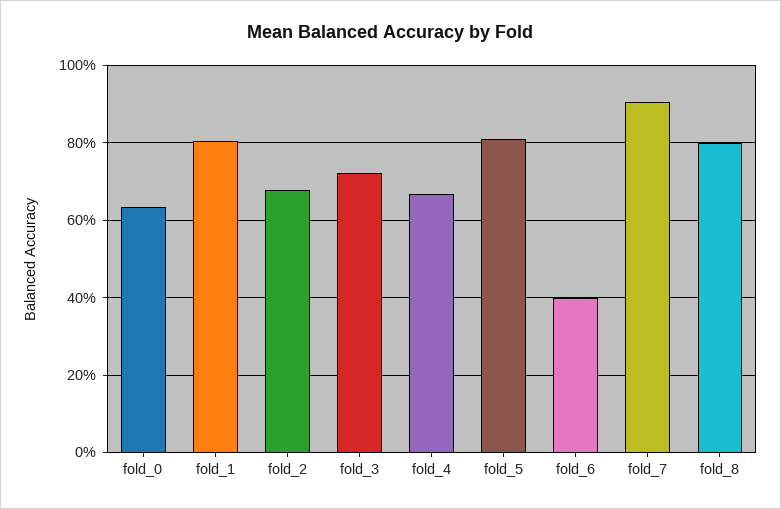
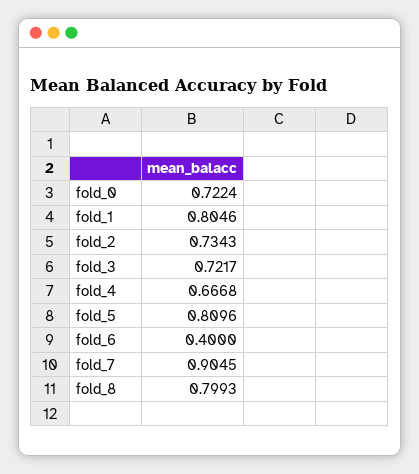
  {
-   "fold_0": 0.64,
+   "fold_0": 0.7224,
    "fold_1": 0.8046,
-   "fold_2": 0.68,
+   "fold_2": 0.7343,
    "fold_3": 0.7217,
    "fold_4": 0.6668,
    "fold_5": 0.8096,
    "fold_6": 0.4,
    "fold_7": 0.9045,
    "fold_8": 0.7993
  }

